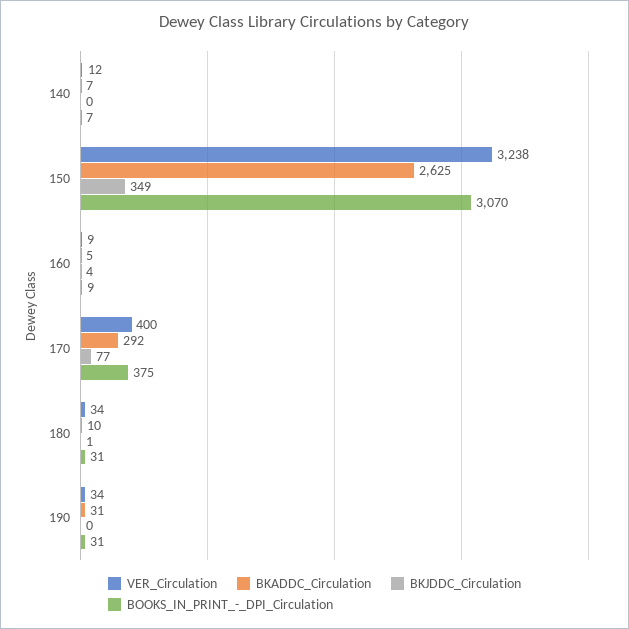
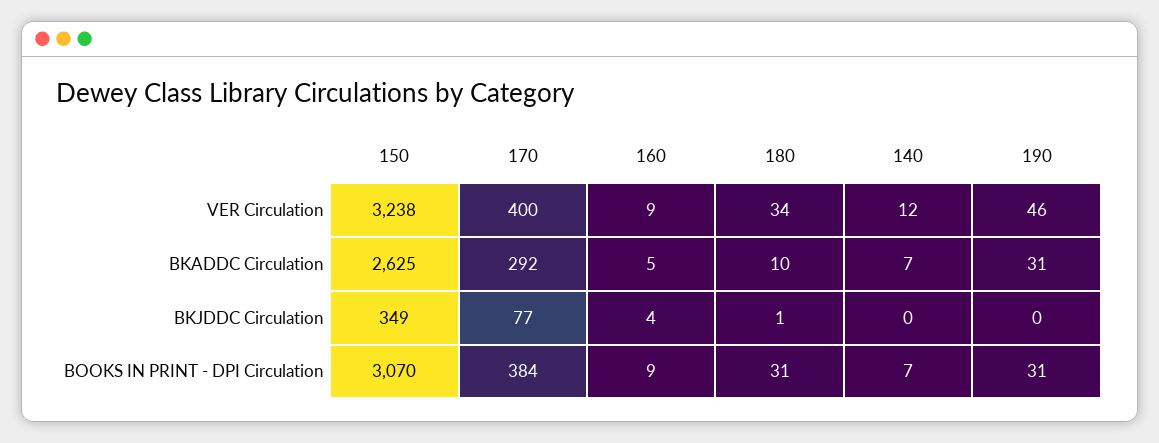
  {
    "VER_Circulation": {
      "140": 12,
      "150": 3238,
      "160": 9,
      "170": 400,
      "180": 34,
-     "190": 34
+     "190": 46
    },
    "BKADDC_Circulation": {
      "140": 7,
      "150": 2625,
      "160": 5,
      "170": 292,
      "180": 10,
      "190": 31
    },
    "BKJDDC_Circulation": {
      "140": 0,
      "150": 349,
      "160": 4,
      "170": 77,
      "180": 1,
      "190": 0
    },
    "BOOKS_IN_PRINT_-_DPI_Circulation": {
      "140": 7,
      "150": 3070,
      "160": 9,
-     "170": 375,
+     "170": 384,
      "180": 31,
      "190": 31
    }
  }

